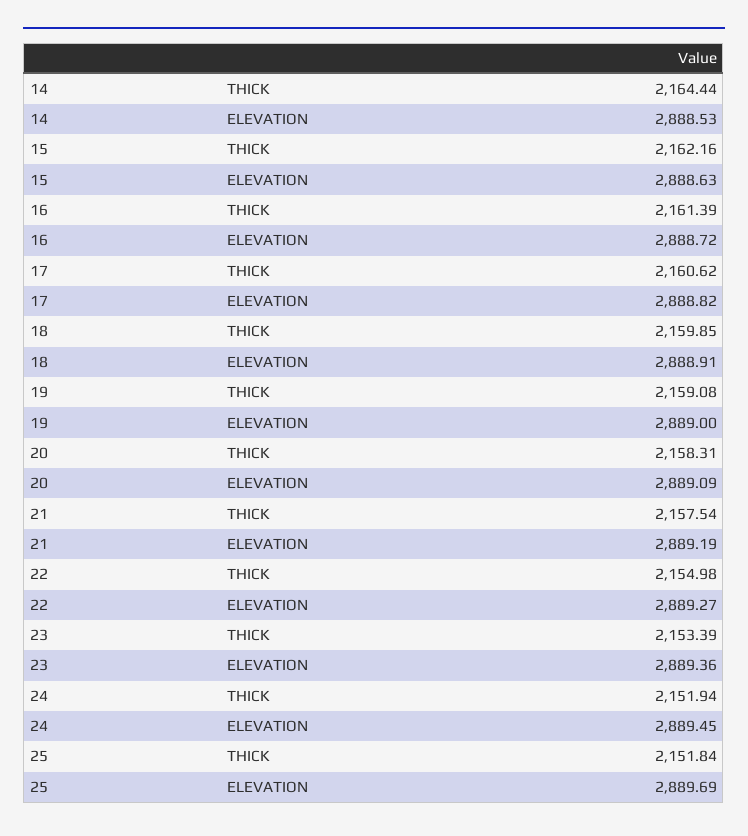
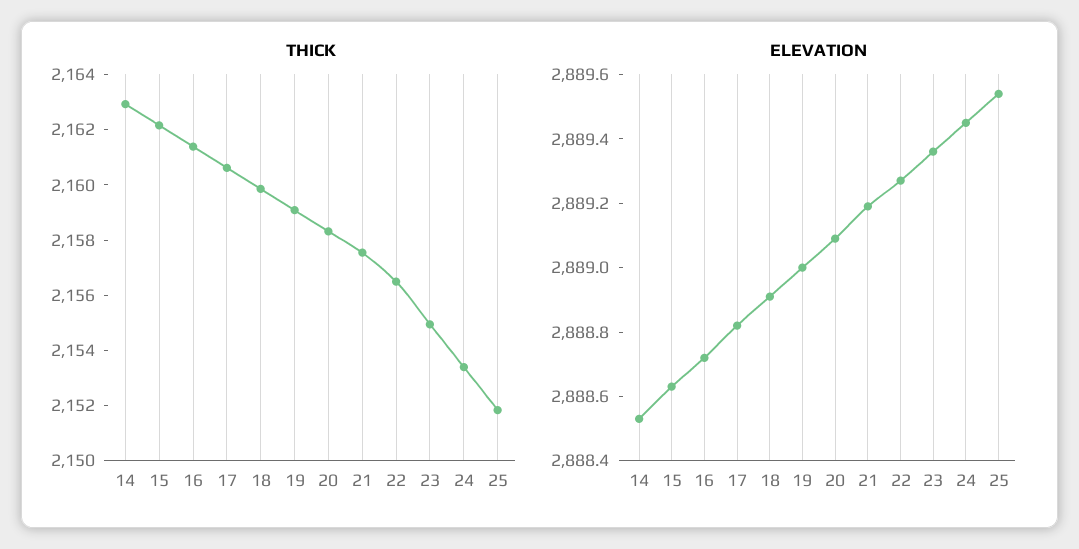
  {
    "THICK": {
-     "14": 2164.44,
+     "14": 2163,
      "15": 2162.16,
      "16": 2161.39,
      "17": 2160.62,
      "18": 2159.85,
      "19": 2159.08,
      "20": 2158.31,
      "21": 2157.54,
-     "22": 2154.98,
+     "22": 2156.5,
-     "23": 2153.39,
+     "23": 2155,
-     "24": 2151.94,
+     "24": 2153.5,
      "25": 2151.84
    },
    "ELEVATION": {
      "14": 2888.53,
      "15": 2888.63,
      "16": 2888.72,
      "17": 2888.82,
      "18": 2888.91,
      "19": 2889,
      "20": 2889.09,
      "21": 2889.19,
      "22": 2889.27,
      "23": 2889.36,
      "24": 2889.45,
-     "25": 2889.69
+     "25": 2889.55
    }
  }

